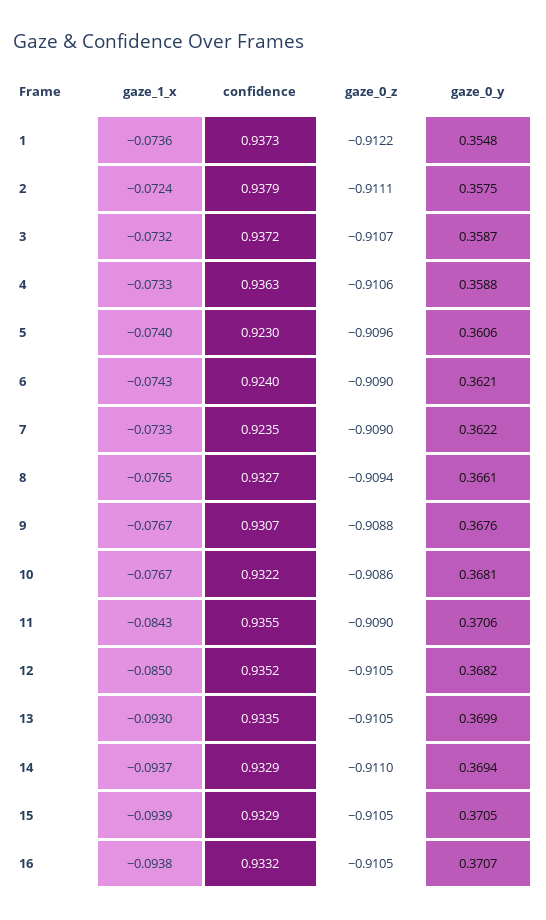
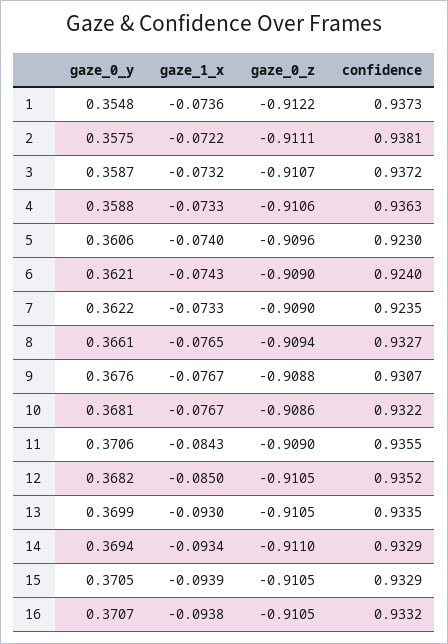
  {
    "gaze_1_x": {
      "1": -0.0736,
-     "2": -0.0724,
+     "2": -0.0722,
      "3": -0.0732,
      "4": -0.0733,
      "5": -0.074,
      "6": -0.0743,
      "7": -0.0733,
      "8": -0.0765,
      "9": -0.0767,
      "10": -0.0767,
      "11": -0.0843,
      "12": -0.085,
      "13": -0.093,
-     "14": -0.0937,
+     "14": -0.0934,
      "15": -0.0939,
      "16": -0.0938
    },
    "confidence": {
      "1": 0.9373,
-     "2": 0.9379,
+     "2": 0.9381,
      "3": 0.9372,
      "4": 0.9363,
      "5": 0.923,
      "6": 0.924,
      "7": 0.9235,
      "8": 0.9327,
      "9": 0.9307,
      "10": 0.9322,
      "11": 0.9355,
      "12": 0.9352,
      "13": 0.9335,
      "14": 0.9329,
      "15": 0.9329,
      "16": 0.9332
    },
    "gaze_0_z": {
      "1": -0.9122,
      "2": -0.9111,
      "3": -0.9107,
      "4": -0.9106,
      "5": -0.9096,
      "6": -0.909,
      "7": -0.909,
      "8": -0.9094,
      "9": -0.9088,
      "10": -0.9086,
      "11": -0.909,
      "12": -0.9105,
      "13": -0.9105,
      "14": -0.911,
      "15": -0.9105,
      "16": -0.9105
    },
    "gaze_0_y": {
      "1": 0.3548,
      "2": 0.3575,
      "3": 0.3587,
      "4": 0.3588,
      "5": 0.3606,
      "6": 0.3621,
      "7": 0.3622,
      "8": 0.3661,
      "9": 0.3676,
      "10": 0.3681,
      "11": 0.3706,
      "12": 0.3682,
      "13": 0.3699,
      "14": 0.3694,
      "15": 0.3705,
      "16": 0.3707
    }
  }

